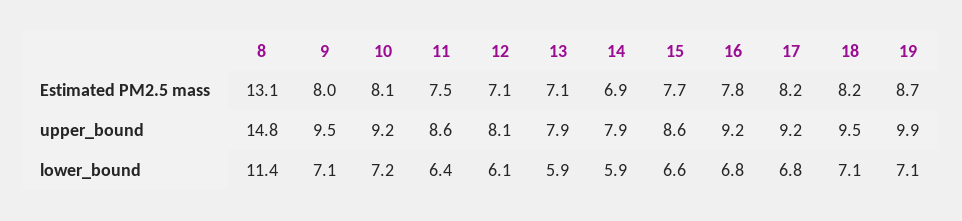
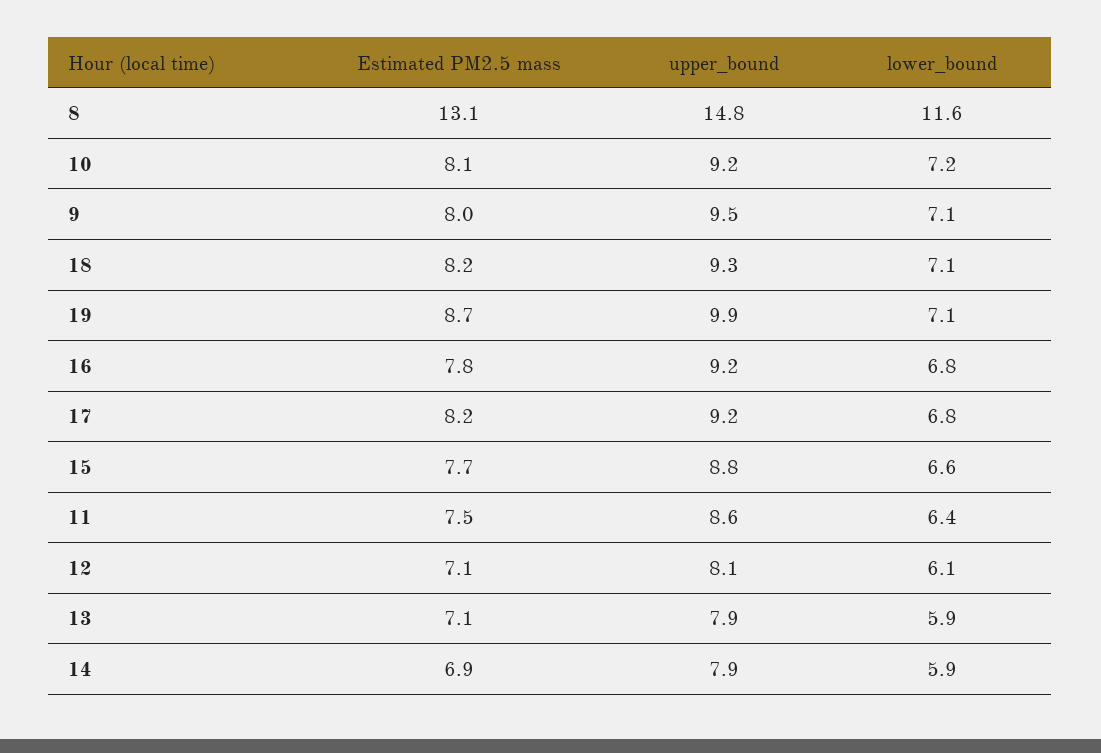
  {
    "8": {
      "Estimated PM2.5 mass": 13.1,
      "upper_bound": 14.8,
-     "lower_bound": 11.4
+     "lower_bound": 11.6
    },
    "9": {
      "Estimated PM2.5 mass": 8,
      "upper_bound": 9.5,
      "lower_bound": 7.1
    },
    "10": {
      "Estimated PM2.5 mass": 8.1,
      "upper_bound": 9.2,
      "lower_bound": 7.2
    },
    "11": {
      "Estimated PM2.5 mass": 7.5,
      "upper_bound": 8.6,
      "lower_bound": 6.4
    },
    "12": {
      "Estimated PM2.5 mass": 7.1,
      "upper_bound": 8.1,
      "lower_bound": 6.1
    },
    "13": {
      "Estimated PM2.5 mass": 7.1,
      "upper_bound": 7.9,
      "lower_bound": 5.9
    },
    "14": {
      "Estimated PM2.5 mass": 6.9,
      "upper_bound": 7.9,
      "lower_bound": 5.9
    },
    "15": {
      "Estimated PM2.5 mass": 7.7,
-     "upper_bound": 8.6,
+     "upper_bound": 8.8,
      "lower_bound": 6.6
    },
    "16": {
      "Estimated PM2.5 mass": 7.8,
      "upper_bound": 9.2,
      "lower_bound": 6.8
    },
    "17": {
      "Estimated PM2.5 mass": 8.2,
      "upper_bound": 9.2,
      "lower_bound": 6.8
    },
    "18": {
      "Estimated PM2.5 mass": 8.2,
-     "upper_bound": 9.5,
+     "upper_bound": 9.3,
      "lower_bound": 7.1
    },
    "19": {
      "Estimated PM2.5 mass": 8.7,
      "upper_bound": 9.9,
      "lower_bound": 7.1
    }
  }

